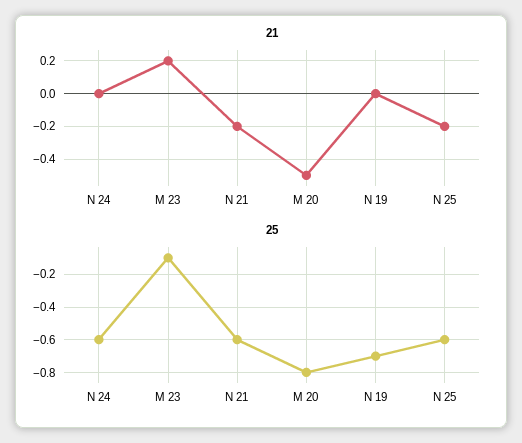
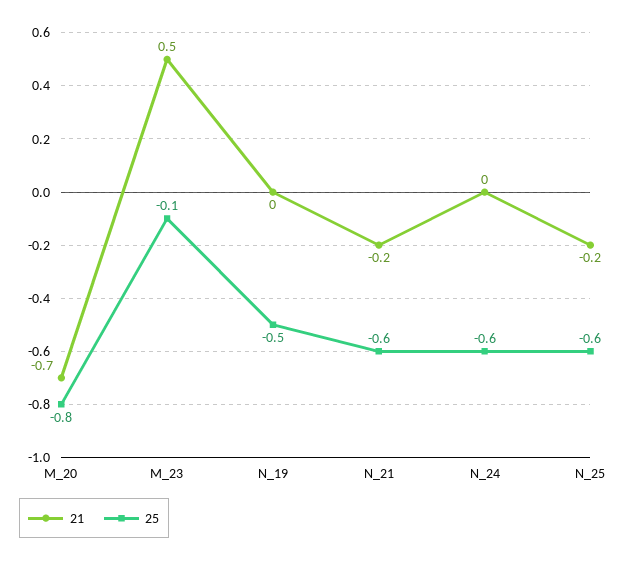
  {
    "21": {
      "N 24": 0,
-     "M 23": 0.2,
+     "M 23": 0.5,
      "N 21": -0.2,
-     "M 20": -0.5,
+     "M 20": -0.7,
      "N 19": 0,
      "N 25": -0.2
    },
    "25": {
      "N 24": -0.6,
      "M 23": -0.1,
      "N 21": -0.6,
      "M 20": -0.8,
-     "N 19": -0.7,
+     "N 19": -0.5,
      "N 25": -0.6
    }
  }

